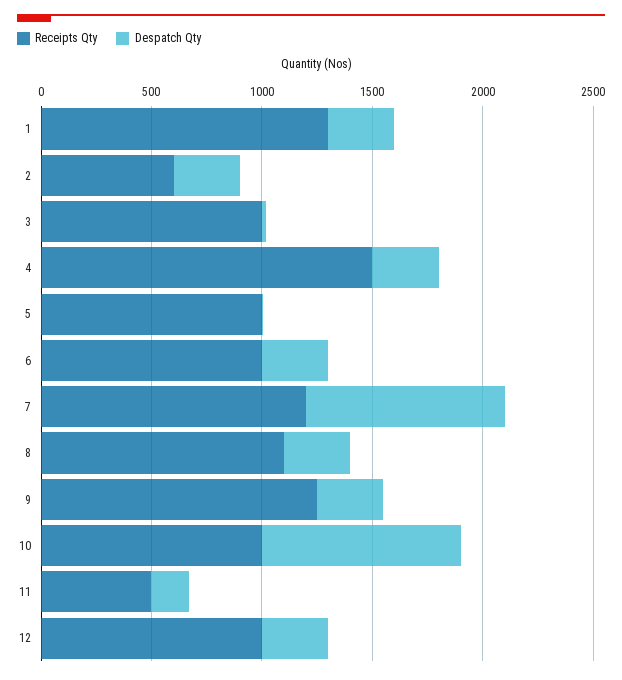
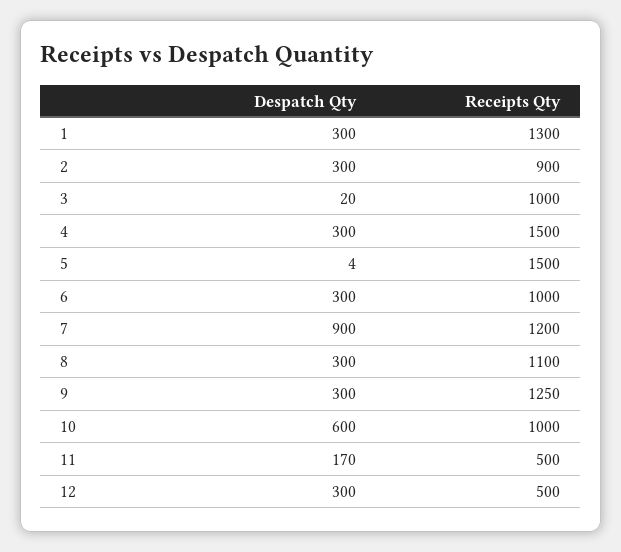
  {
    "Receipts Qty": {
      "1": 1300,
-     "2": 600,
+     "2": 900,
      "3": 1000,
      "4": 1500,
-     "5": 1000,
+     "5": 1500,
      "6": 1000,
      "7": 1200,
      "8": 1100,
      "9": 1250,
      "10": 1000,
      "11": 500,
-     "12": 1000
+     "12": 500
    },
    "Despatch Qty": {
      "1": 300,
      "2": 300,
      "3": 20,
      "4": 300,
      "5": 4,
      "6": 300,
      "7": 900,
      "8": 300,
      "9": 300,
-     "10": 900,
+     "10": 600,
      "11": 170,
      "12": 300
    }
  }

